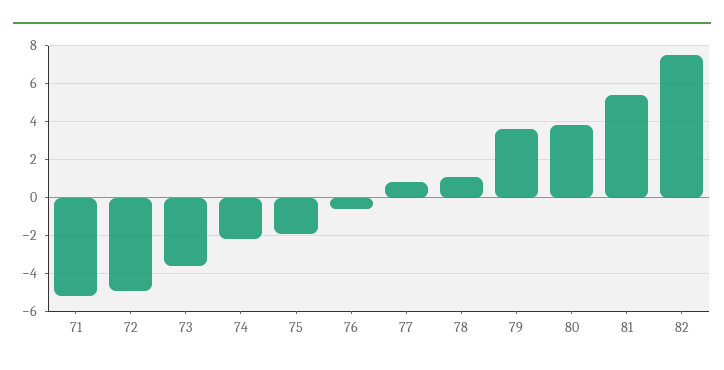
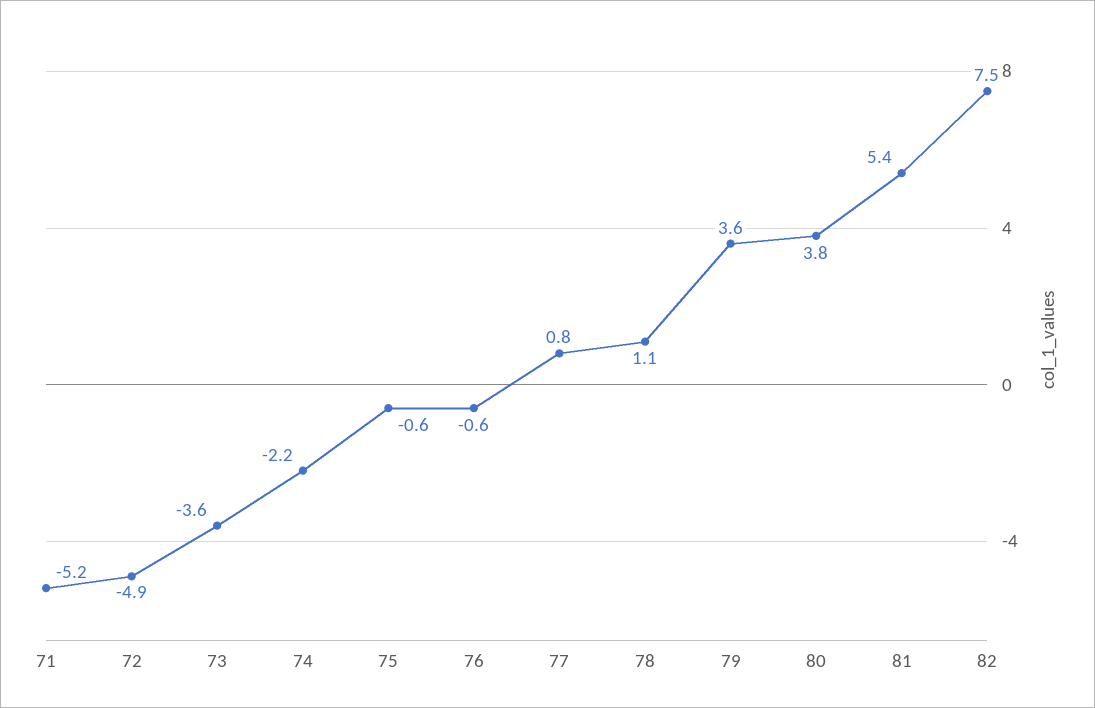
  {
    "71": -5.2,
    "72": -4.9,
    "73": -3.6,
    "74": -2.2,
-   "75": -2,
+   "75": -0.6,
    "76": -0.6,
    "77": 0.8,
    "78": 1.1,
    "79": 3.6,
    "80": 3.8,
    "81": 5.4,
    "82": 7.5
  }

